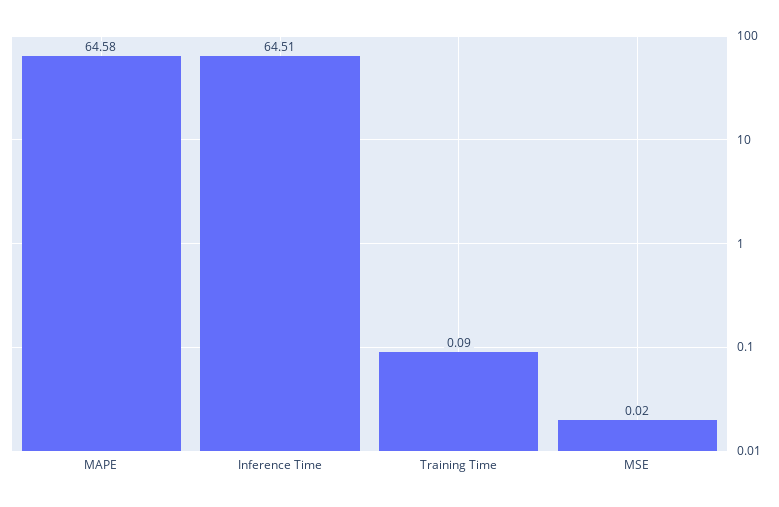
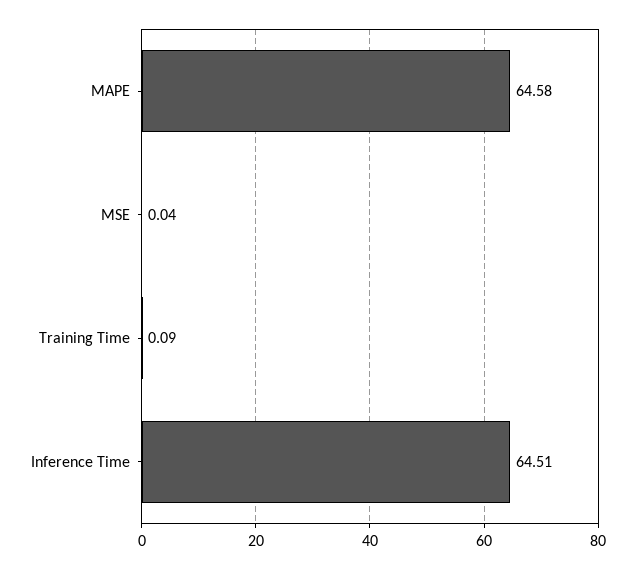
  {
    "MAPE": 64.58,
    "Inference Time": 64.51,
    "Training Time": 0.09,
-   "MSE": 0.02
+   "MSE": 0.04
  }

